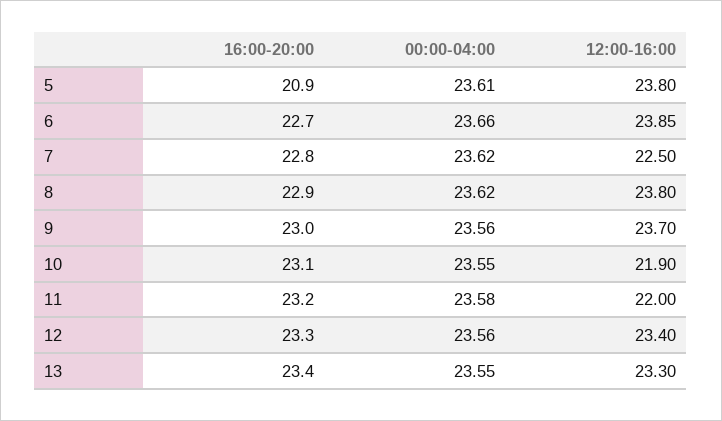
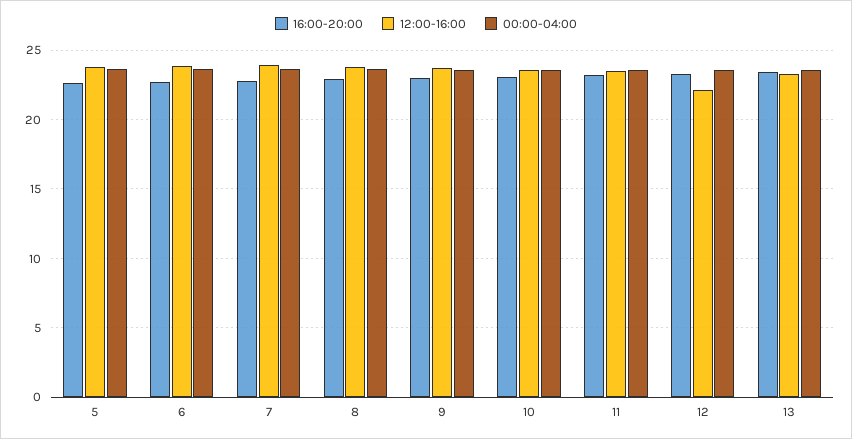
  {
    "16:00-20:00": {
-     "5": 20.9,
+     "5": 22.5,
      "6": 22.7,
      "7": 22.8,
      "8": 22.9,
      "9": 23,
      "10": 23.1,
      "11": 23.2,
      "12": 23.3,
      "13": 23.4
    },
    "00:00-04:00": {
      "5": 23.61,
      "6": 23.66,
      "7": 23.62,
      "8": 23.62,
      "9": 23.56,
      "10": 23.55,
      "11": 23.58,
      "12": 23.56,
      "13": 23.55
    },
    "12:00-16:00": {
      "5": 23.8,
      "6": 23.85,
-     "7": 22.5,
+     "7": 24,
      "8": 23.8,
      "9": 23.7,
-     "10": 21.9,
+     "10": 23.5,
-     "11": 22,
+     "11": 23.5,
-     "12": 23.4,
+     "12": 22,
      "13": 23.3
    }
  }

